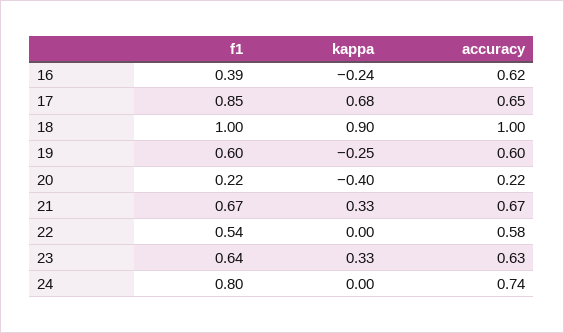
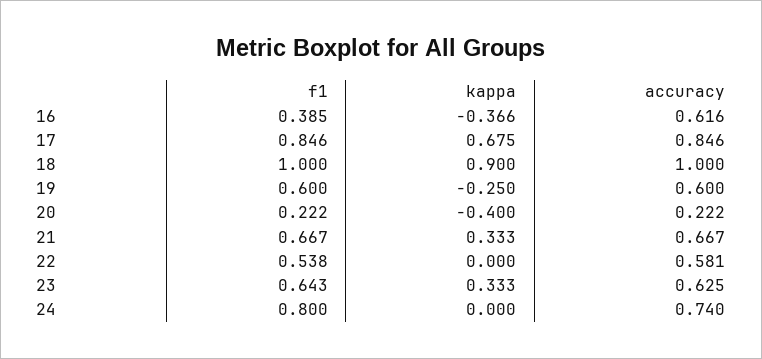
  {
    "f1": {
      "16": 0.385,
      "17": 0.846,
      "18": 1,
      "19": 0.6,
      "20": 0.222,
      "21": 0.667,
      "22": 0.538,
      "23": 0.643,
      "24": 0.8
    },
    "kappa": {
-     "16": -0.24,
+     "16": -0.366,
      "17": 0.675,
      "18": 0.9,
      "19": -0.25,
      "20": -0.4,
      "21": 0.333,
      "22": 0,
      "23": 0.333,
      "24": 0
    },
    "accuracy": {
      "16": 0.616,
-     "17": 0.65,
+     "17": 0.846,
      "18": 1,
      "19": 0.6,
      "20": 0.222,
      "21": 0.667,
      "22": 0.581,
      "23": 0.625,
      "24": 0.74
    }
  }

